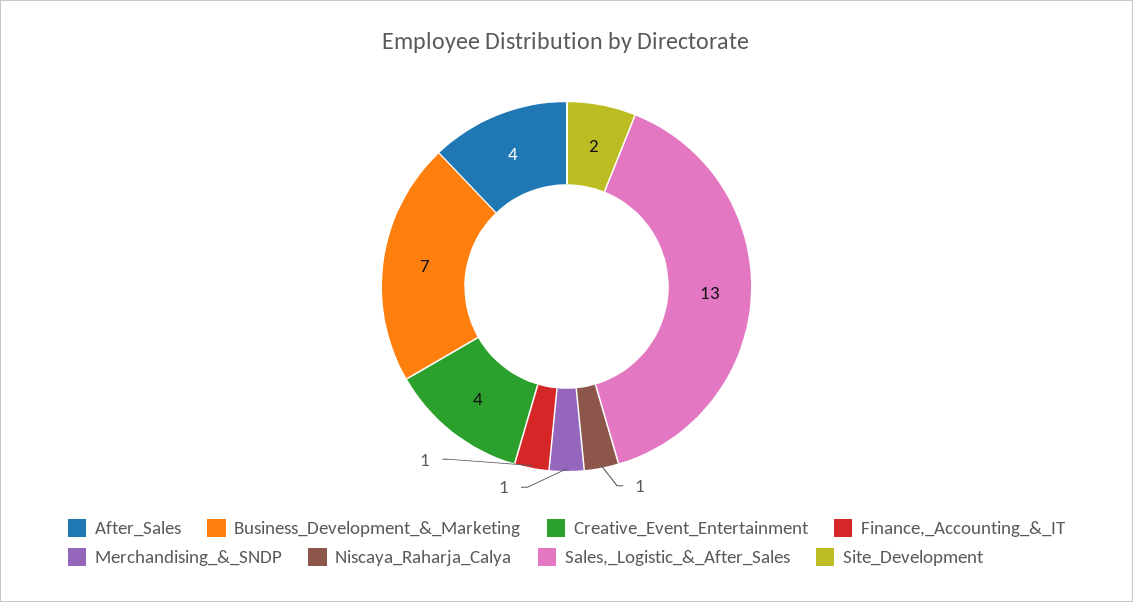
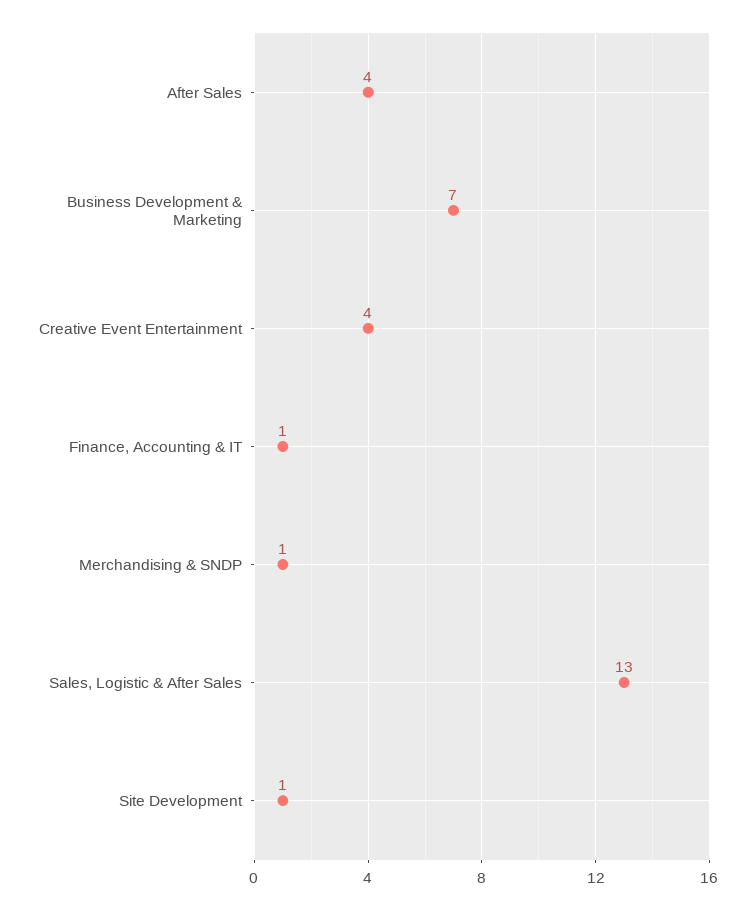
  {
    "After_Sales": 4,
    "Business_Development_&_Marketing": 7,
    "Creative_Event_Entertainment": 4,
    "Finance,_Accounting_&_IT": 1,
    "Merchandising_&_SNDP": 1,
-   "Niscaya_Raharja_Calya": 1,
    "Sales,_Logistic_&_After_Sales": 13,
-   "Site_Development": 2
+   "Site_Development": 1
  }

